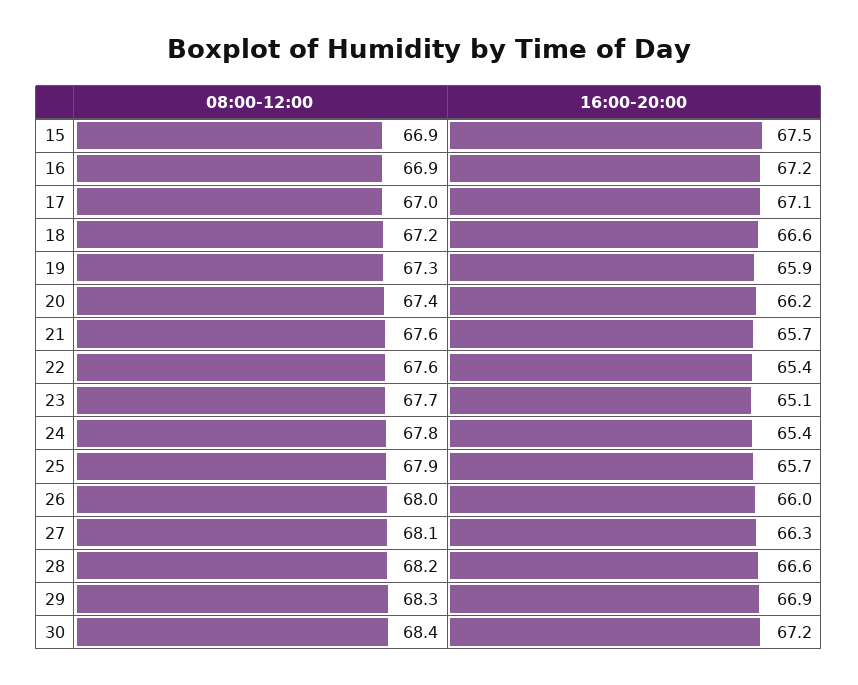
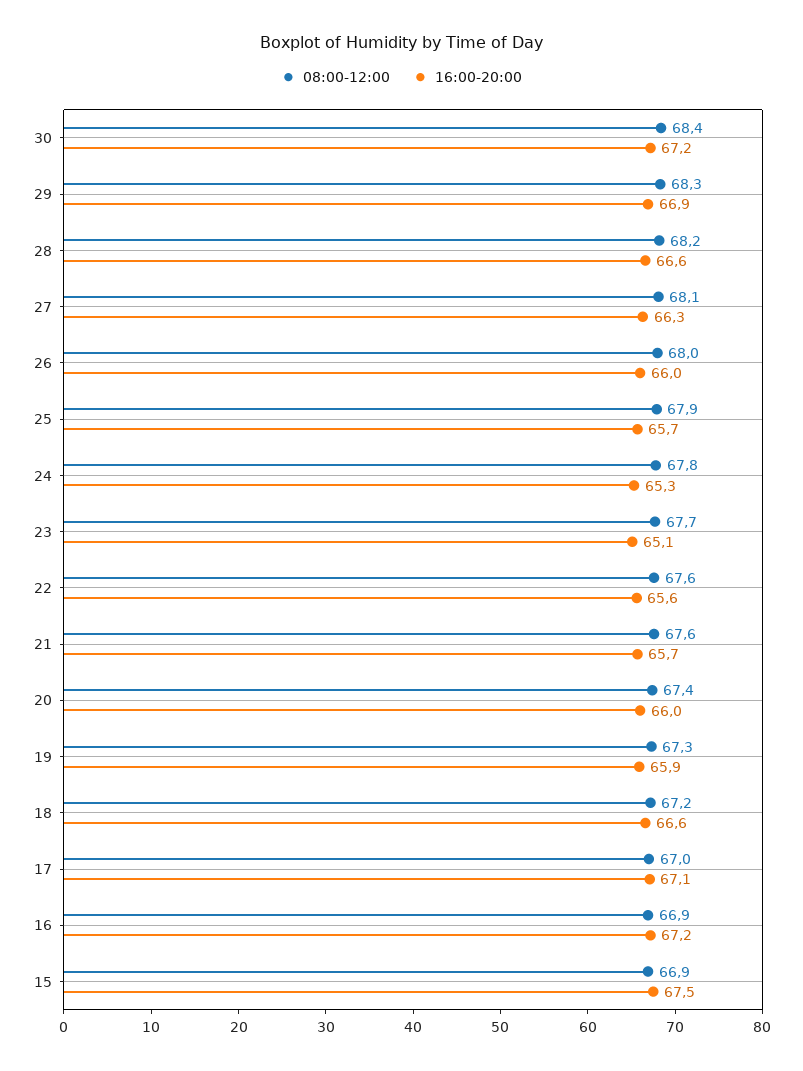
  {
    "08:00-12:00": {
      "15": 66.9,
      "16": 66.9,
      "17": 67,
      "18": 67.2,
      "19": 67.3,
      "20": 67.4,
      "21": 67.6,
      "22": 67.6,
      "23": 67.7,
      "24": 67.8,
      "25": 67.9,
      "26": 68,
      "27": 68.1,
      "28": 68.2,
      "29": 68.3,
      "30": 68.4
    },
    "16:00-20:00": {
      "15": 67.5,
      "16": 67.2,
      "17": 67.1,
      "18": 66.6,
      "19": 65.9,
-     "20": 66.2,
+     "20": 66,
      "21": 65.7,
-     "22": 65.4,
+     "22": 65.6,
      "23": 65.1,
-     "24": 65.4,
+     "24": 65.3,
      "25": 65.7,
      "26": 66,
      "27": 66.3,
      "28": 66.6,
      "29": 66.9,
      "30": 67.2
    }
  }

